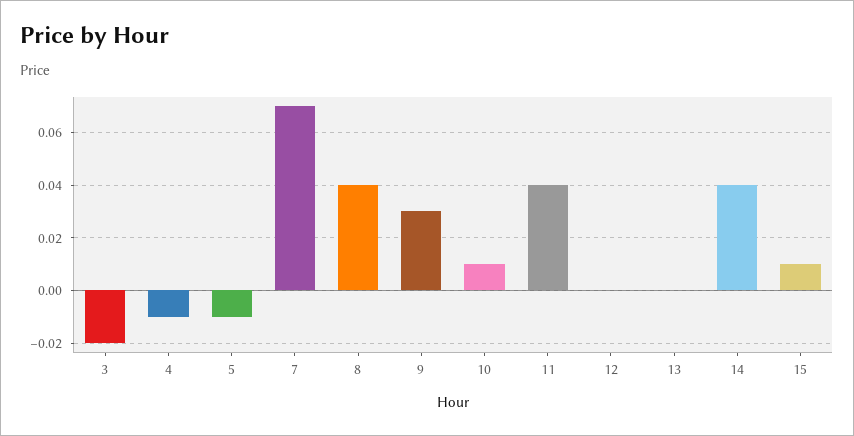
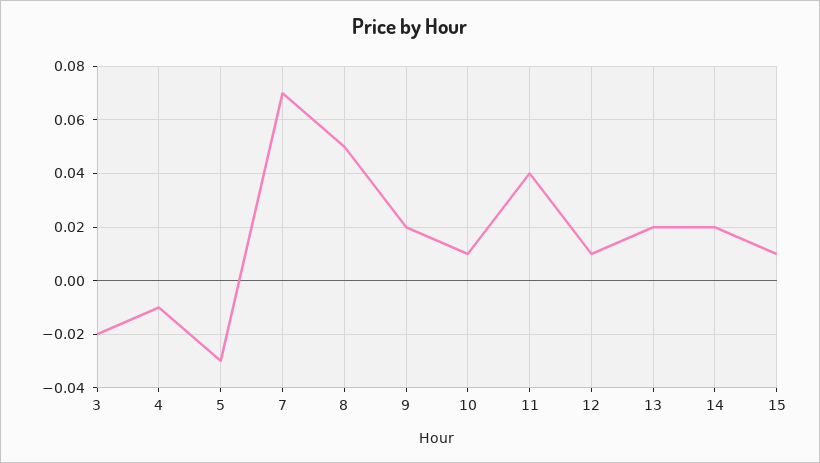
  {
    "3": -0.02,
    "4": -0.01,
-   "5": -0.01,
+   "5": -0.03,
    "7": 0.07,
-   "8": 0.04,
+   "8": 0.05,
-   "9": 0.03,
+   "9": 0.02,
    "10": 0.01,
    "11": 0.04,
-   "12": 0,
+   "12": 0.01,
-   "13": 0,
+   "13": 0.02,
-   "14": 0.04,
+   "14": 0.02,
    "15": 0.01
  }

